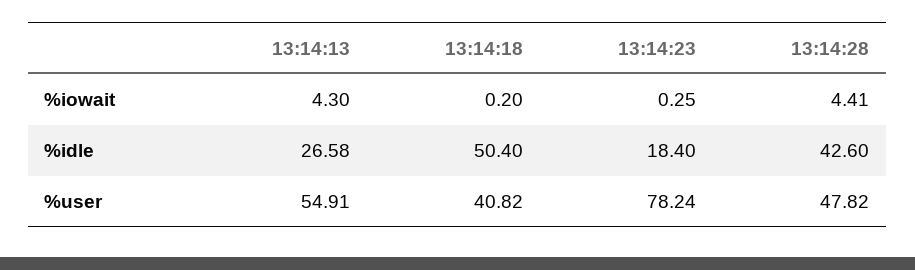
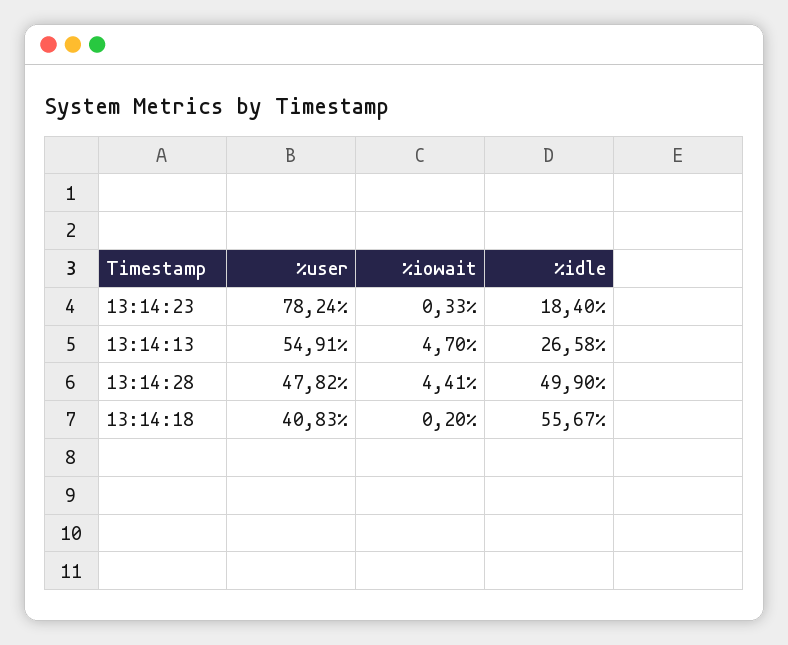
  {
    "13:14:13": {
-     "%iowait": 4.3,
+     "%iowait": 4.7,
      "%idle": 26.58,
      "%user": 54.91
    },
    "13:14:18": {
      "%iowait": 0.2,
-     "%idle": 50.4,
+     "%idle": 55.67,
-     "%user": 40.82
+     "%user": 40.83
    },
    "13:14:23": {
-     "%iowait": 0.25,
+     "%iowait": 0.33,
      "%idle": 18.4,
      "%user": 78.24
    },
    "13:14:28": {
      "%iowait": 4.41,
-     "%idle": 42.6,
+     "%idle": 49.9,
      "%user": 47.82
    }
  }

